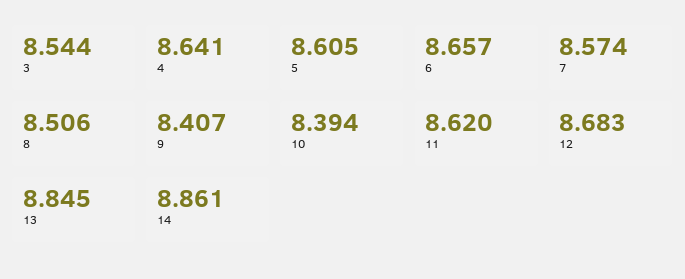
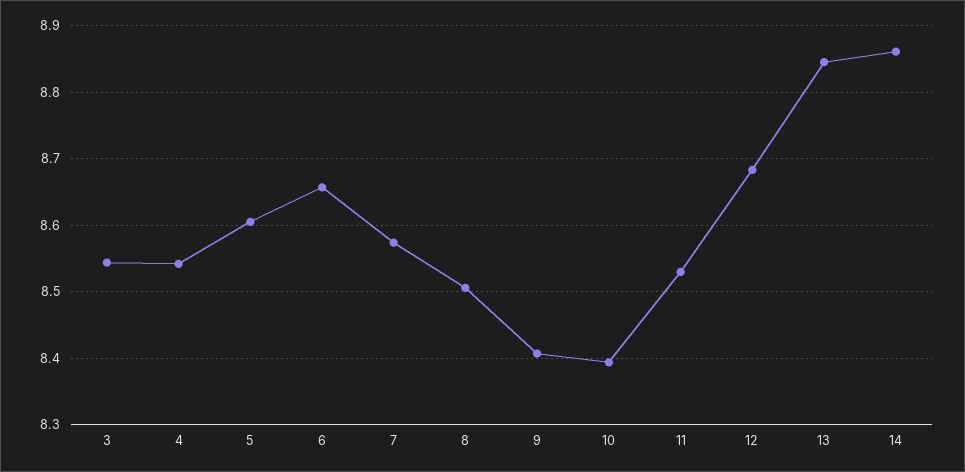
  {
    "3": 8.544,
-   "4": 8.641,
+   "4": 8.54,
    "5": 8.605,
    "6": 8.657,
    "7": 8.574,
    "8": 8.506,
    "9": 8.407,
    "10": 8.394,
-   "11": 8.62,
+   "11": 8.53,
    "12": 8.683,
    "13": 8.845,
    "14": 8.861
  }

